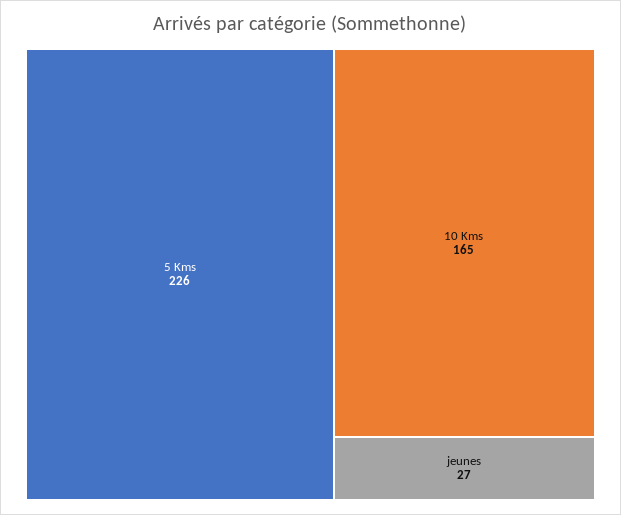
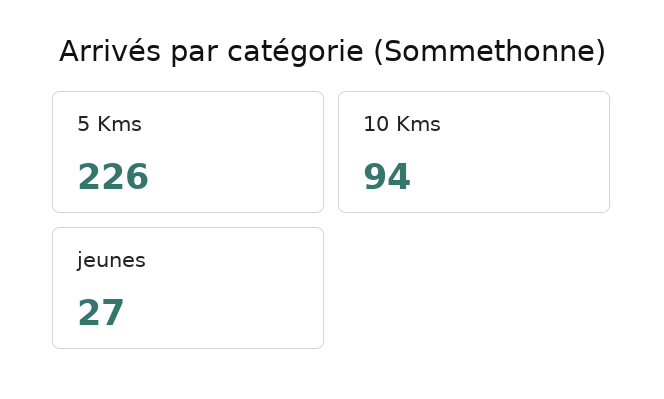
  {
    "5 Kms": 226,
-   "10 Kms": 165,
+   "10 Kms": 94,
    "jeunes": 27
  }

